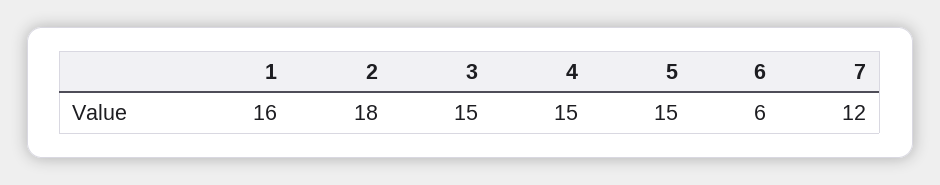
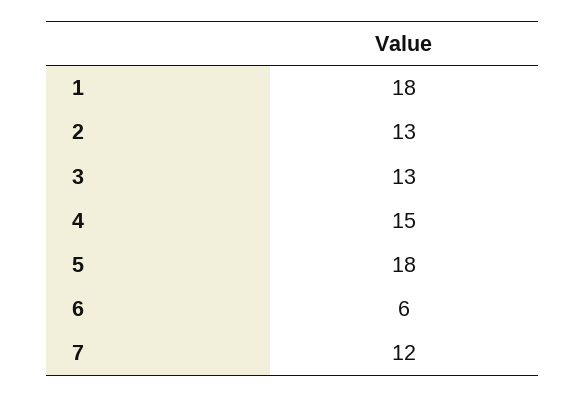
  {
-   "1": 16,
+   "1": 18,
-   "2": 18,
+   "2": 13,
-   "3": 15,
+   "3": 13,
    "4": 15,
-   "5": 15,
+   "5": 18,
    "6": 6,
    "7": 12
  }

